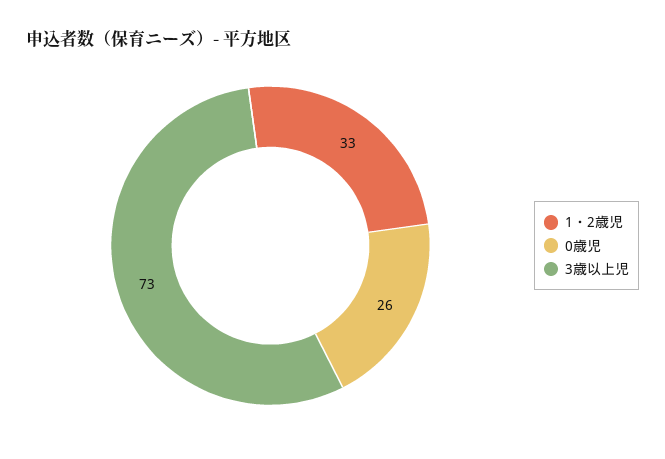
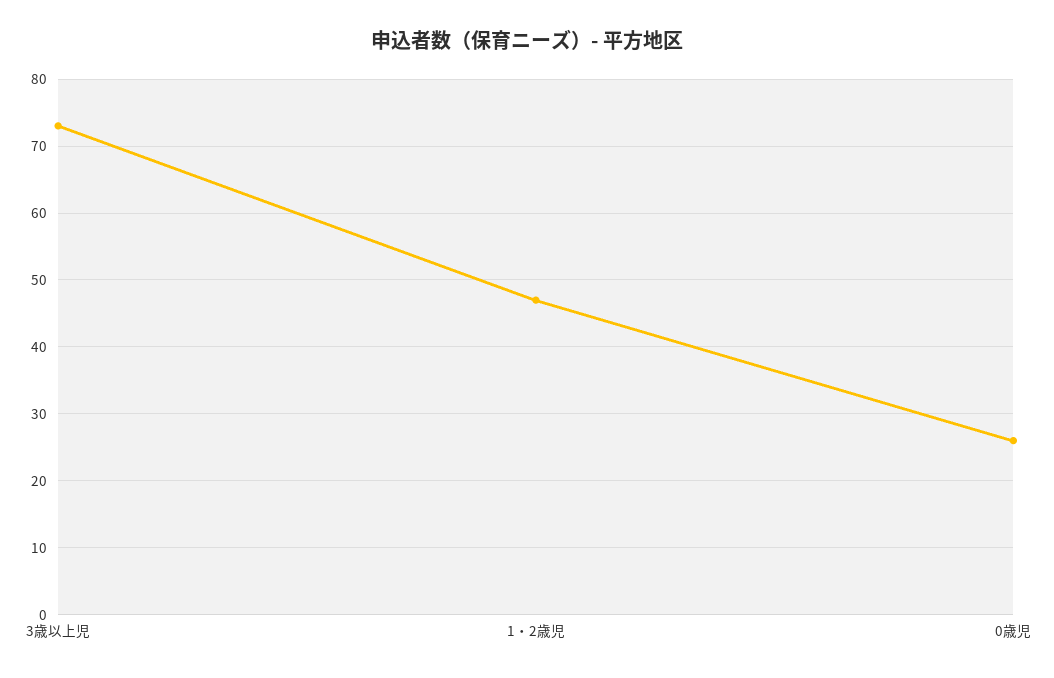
  {
-   "1・2歳児": 33,
+   "1・2歳児": 47,
    "0歳児": 26,
    "3歳以上児": 73
  }

